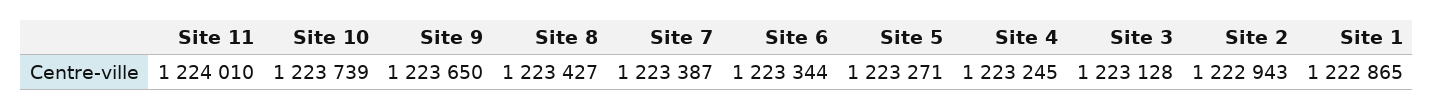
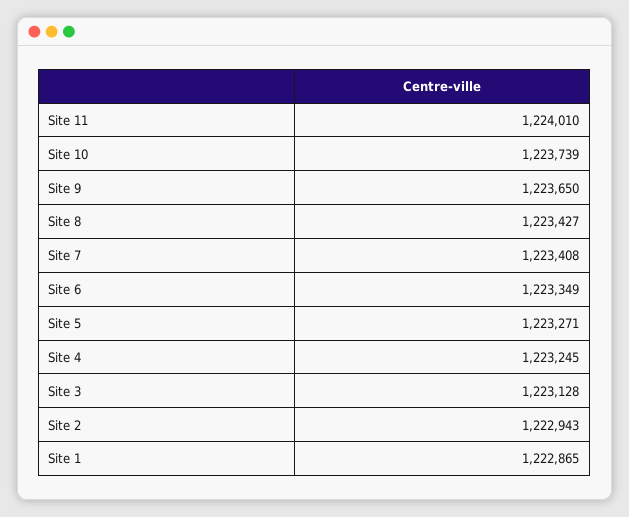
  {
    "Site 11": 1224010,
    "Site 10": 1223739,
    "Site 9": 1223650,
    "Site 8": 1223427,
-   "Site 7": 1223387,
+   "Site 7": 1223408,
-   "Site 6": 1223344,
+   "Site 6": 1223349,
    "Site 5": 1223271,
    "Site 4": 1223245,
    "Site 3": 1223128,
    "Site 2": 1222943,
    "Site 1": 1222865
  }

